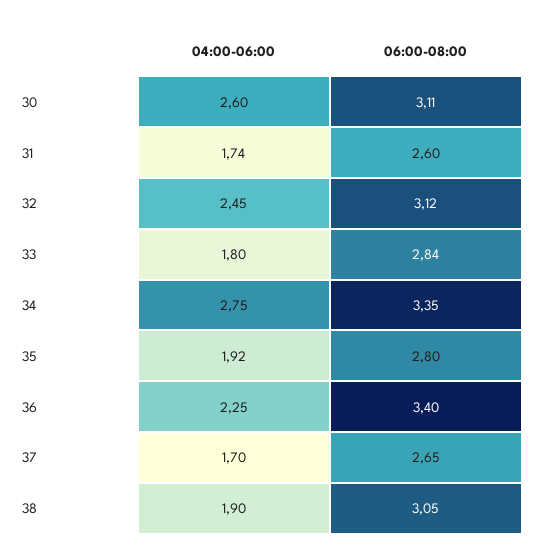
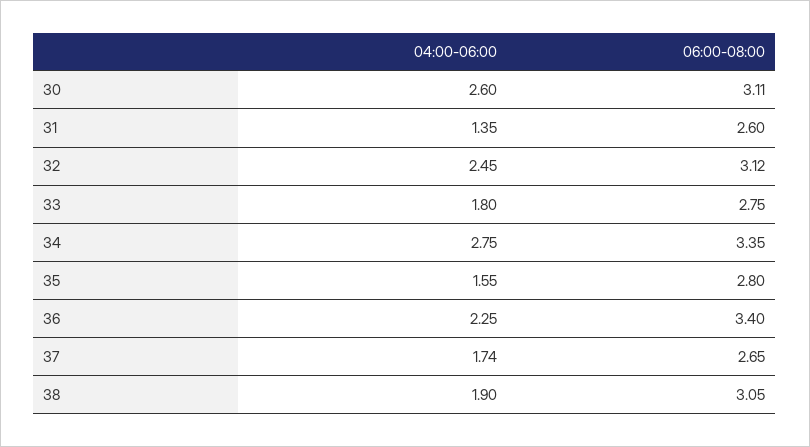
  {
    "04:00-06:00": {
      "30": 2.6,
-     "31": 1.74,
+     "31": 1.35,
      "32": 2.45,
      "33": 1.8,
      "34": 2.75,
-     "35": 1.92,
+     "35": 1.55,
      "36": 2.25,
-     "37": 1.7,
+     "37": 1.74,
      "38": 1.9
    },
    "06:00-08:00": {
      "30": 3.11,
      "31": 2.6,
      "32": 3.12,
-     "33": 2.84,
+     "33": 2.75,
      "34": 3.35,
      "35": 2.8,
      "36": 3.4,
      "37": 2.65,
      "38": 3.05
    }
  }

